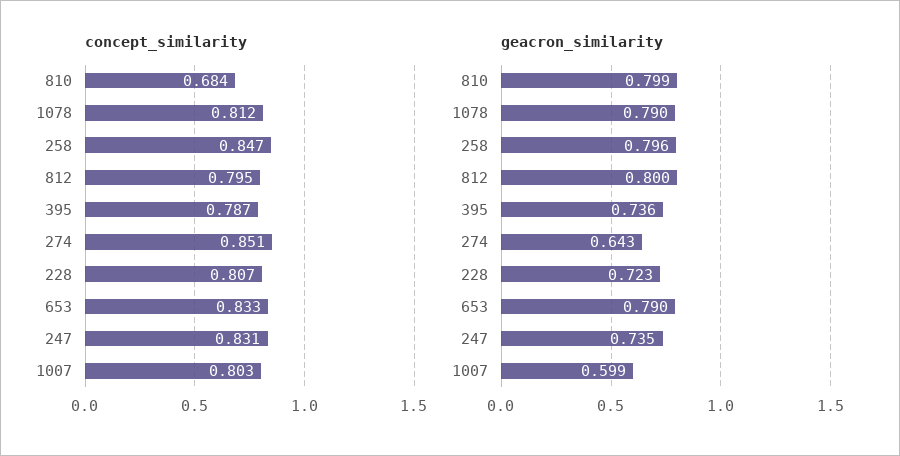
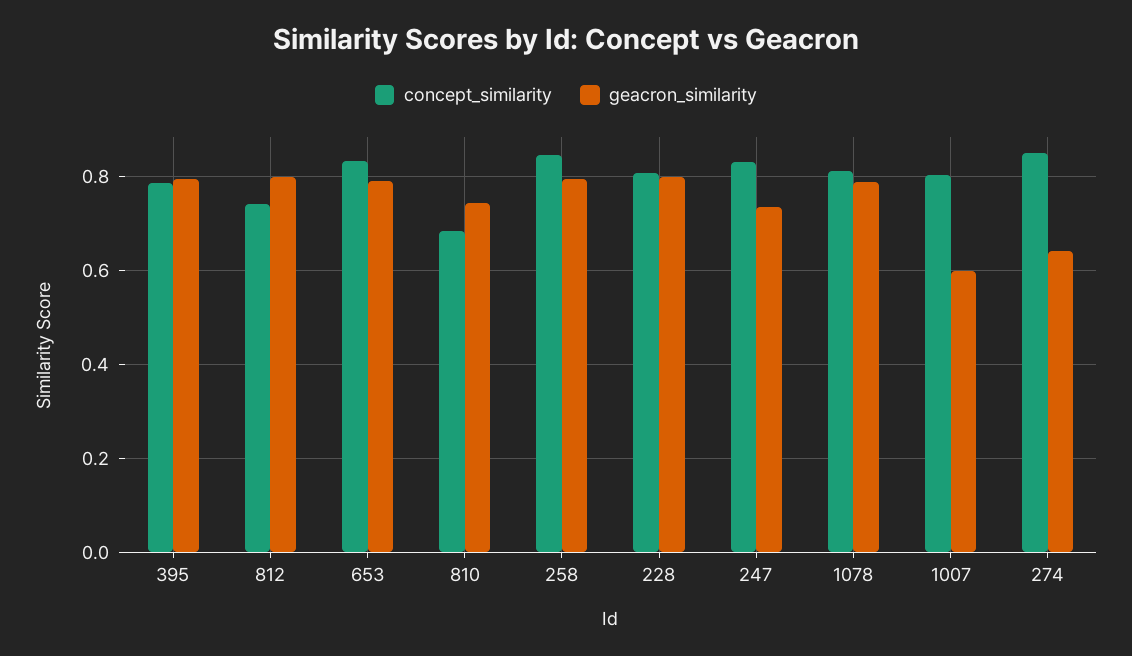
  {
    "concept_similarity": {
      "810": 0.684,
      "1078": 0.812,
      "258": 0.847,
-     "812": 0.795,
+     "812": 0.74,
      "395": 0.787,
      "274": 0.851,
      "228": 0.807,
      "653": 0.833,
      "247": 0.831,
      "1007": 0.803
    },
    "geacron_similarity": {
-     "810": 0.799,
+     "810": 0.74,
      "1078": 0.79,
      "258": 0.796,
      "812": 0.8,
-     "395": 0.736,
+     "395": 0.8,
      "274": 0.643,
-     "228": 0.723,
+     "228": 0.8,
      "653": 0.79,
      "247": 0.735,
      "1007": 0.599
    }
  }

